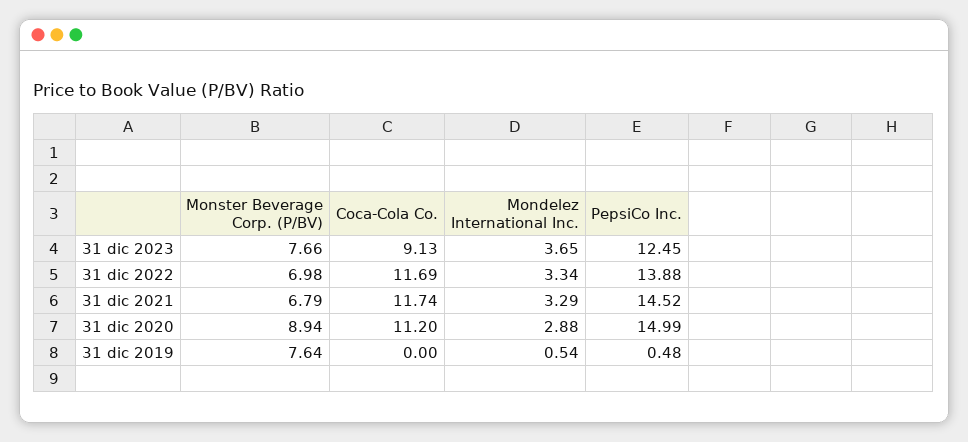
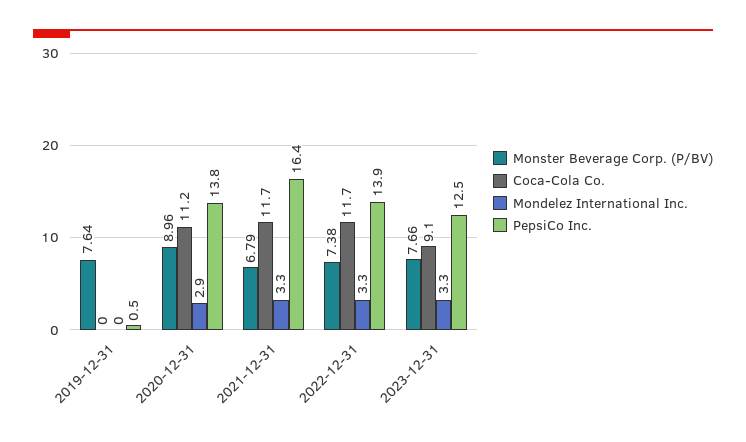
  {
    "Monster Beverage Corp. (P/BV)": {
      "31 dic 2023": 7.66,
-     "31 dic 2022": 6.98,
+     "31 dic 2022": 7.38,
      "31 dic 2021": 6.79,
-     "31 dic 2020": 8.94,
+     "31 dic 2020": 8.96,
      "31 dic 2019": 7.64
    },
    "Coca-Cola Co.": {
      "31 dic 2023": 9.13,
      "31 dic 2022": 11.69,
      "31 dic 2021": 11.74,
      "31 dic 2020": 11.2,
      "31 dic 2019": 0
    },
    "Mondelez International Inc.": {
-     "31 dic 2023": 3.65,
+     "31 dic 2023": 3.3,
      "31 dic 2022": 3.34,
      "31 dic 2021": 3.29,
      "31 dic 2020": 2.88,
-     "31 dic 2019": 0.54
+     "31 dic 2019": 0
    },
    "PepsiCo Inc.": {
      "31 dic 2023": 12.45,
      "31 dic 2022": 13.88,
-     "31 dic 2021": 14.52,
+     "31 dic 2021": 16.4,
-     "31 dic 2020": 14.99,
+     "31 dic 2020": 13.8,
      "31 dic 2019": 0.48
    }
  }

